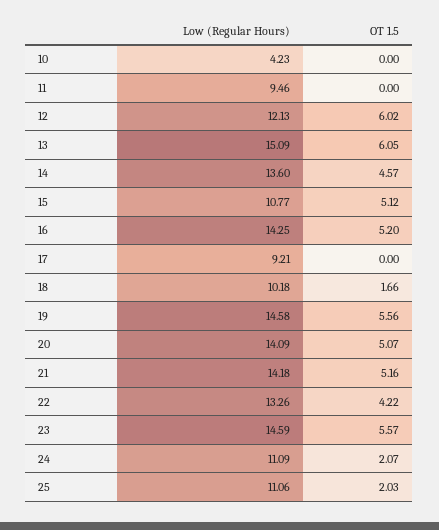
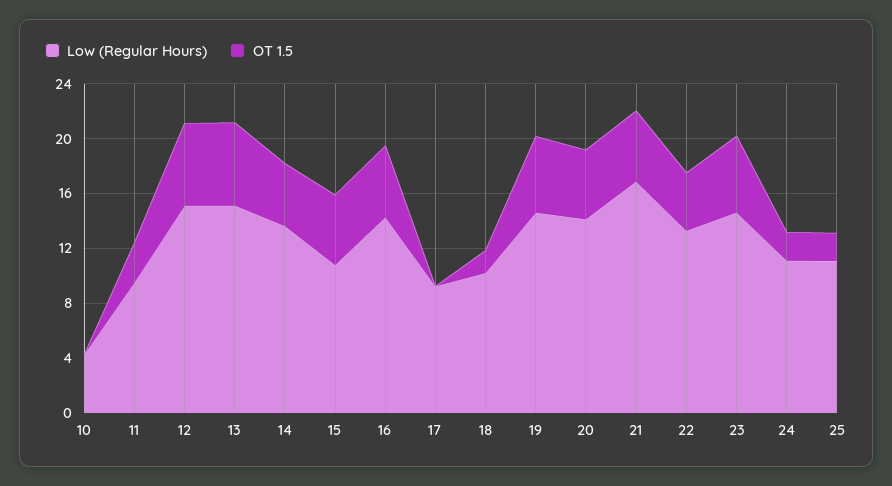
  {
    "Low (Regular Hours)": {
      "10": 4.23,
      "11": 9.46,
-     "12": 12.13,
+     "12": 15,
      "13": 15.09,
      "14": 13.6,
      "15": 10.77,
      "16": 14.25,
      "17": 9.21,
      "18": 10.18,
      "19": 14.58,
      "20": 14.09,
-     "21": 14.18,
+     "21": 17,
      "22": 13.26,
      "23": 14.59,
      "24": 11.09,
      "25": 11.06
    },
    "OT 1.5": {
      "10": 0,
-     "11": 0,
+     "11": 3,
      "12": 6.02,
      "13": 6.05,
      "14": 4.57,
      "15": 5.12,
      "16": 5.2,
      "17": 0,
      "18": 1.66,
      "19": 5.56,
      "20": 5.07,
      "21": 5.16,
      "22": 4.22,
      "23": 5.57,
      "24": 2.07,
      "25": 2.03
    }
  }

